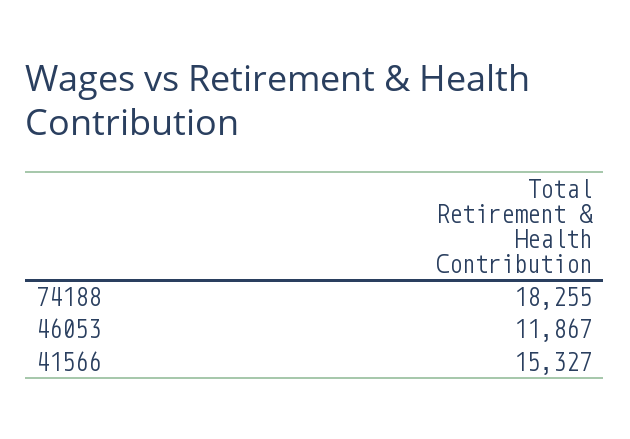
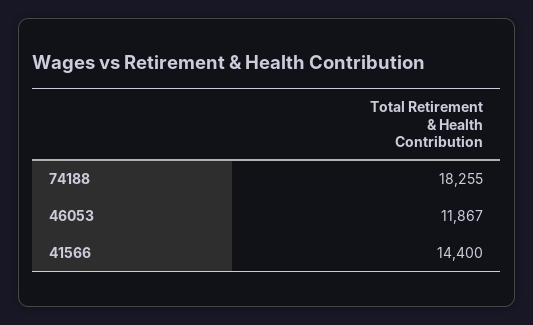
  {
    "74188": 18255,
    "46053": 11867,
-   "41566": 15327
+   "41566": 14400
  }

